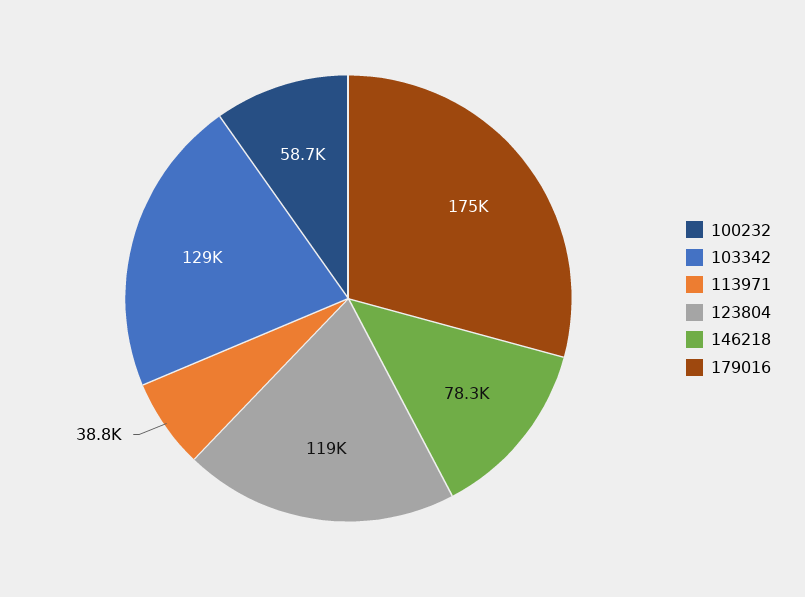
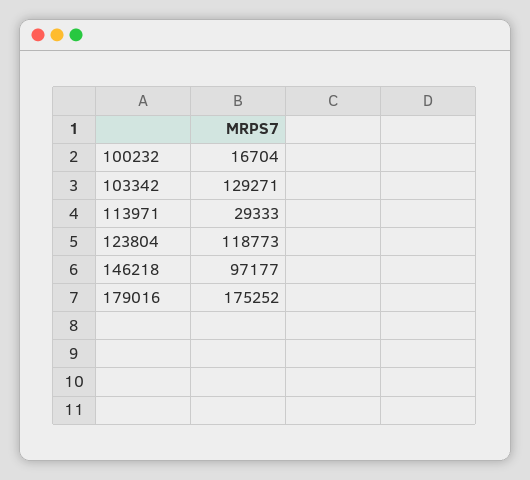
  {
-   "100232": 58700,
+   "100232": 16704,
    "103342": 129271,
-   "113971": 38800,
+   "113971": 29333,
    "123804": 118773,
-   "146218": 78300,
+   "146218": 97177,
    "179016": 175252
  }

